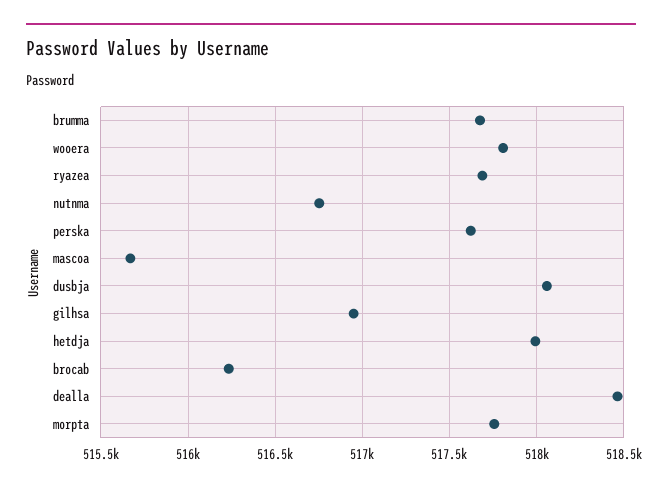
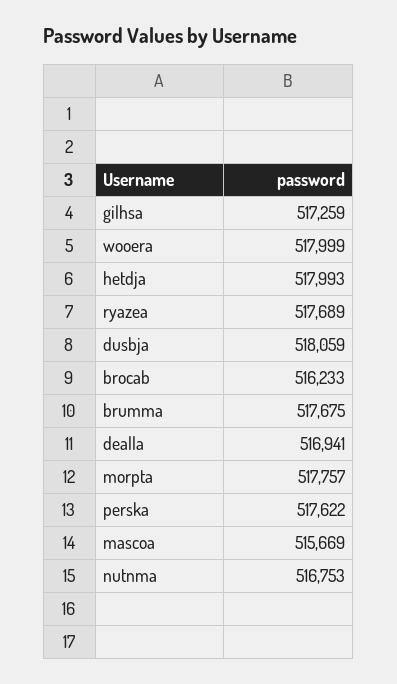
  {
    "brumma": 517675,
-   "wooera": 517800,
+   "wooera": 517999,
    "ryazea": 517689,
    "nutnma": 516753,
    "perska": 517622,
    "mascoa": 515669,
    "dusbja": 518059,
-   "gilhsa": 516950,
+   "gilhsa": 517259,
    "hetdja": 517993,
    "brocab": 516233,
-   "dealla": 518450,
+   "dealla": 516941,
    "morpta": 517757
  }

